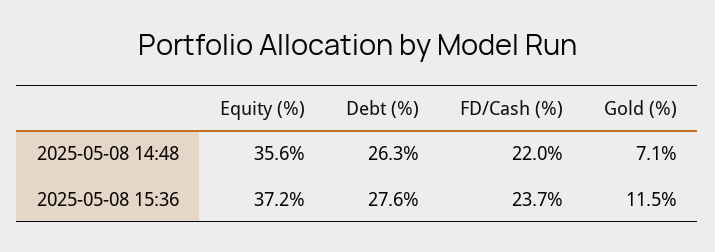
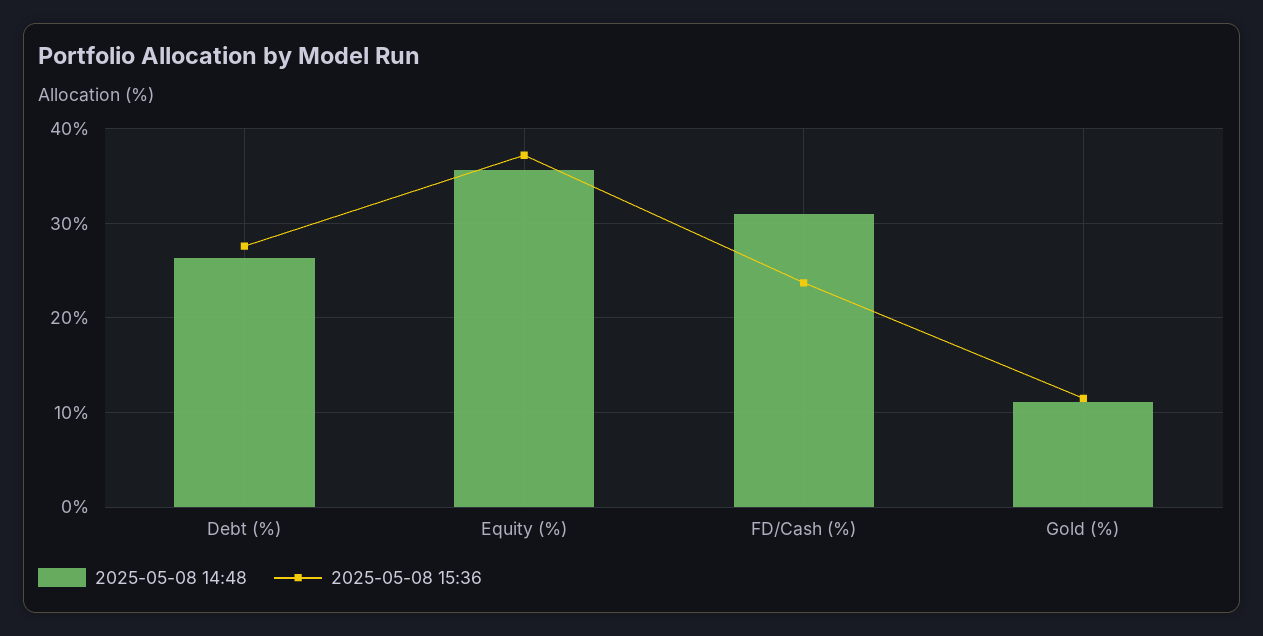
  {
    "2025-05-08 14:48": {
      "Equity (%)": 35.6,
      "Debt (%)": 26.3,
-     "FD/Cash (%)": 22,
+     "FD/Cash (%)": 31,
-     "Gold (%)": 7.1
+     "Gold (%)": 11
    },
    "2025-05-08 15:36": {
      "Equity (%)": 37.2,
      "Debt (%)": 27.6,
      "FD/Cash (%)": 23.7,
      "Gold (%)": 11.5
    }
  }

